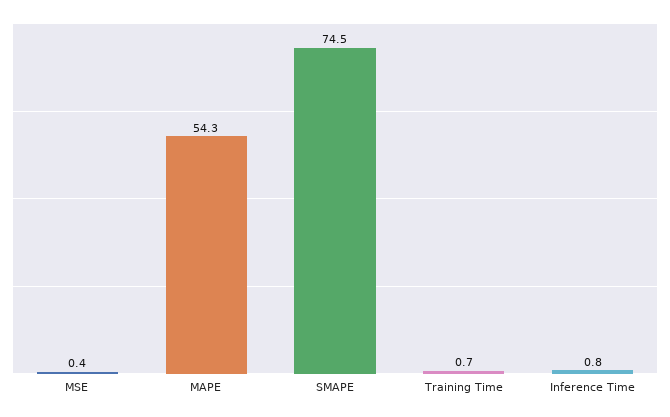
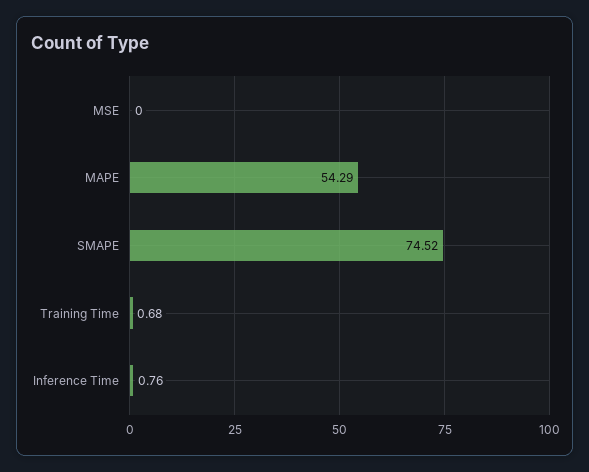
  {
-   "MSE": 0.4,
+   "MSE": 0,
    "MAPE": 54.29,
    "SMAPE": 74.52,
    "Training Time": 0.68,
    "Inference Time": 0.76
  }

